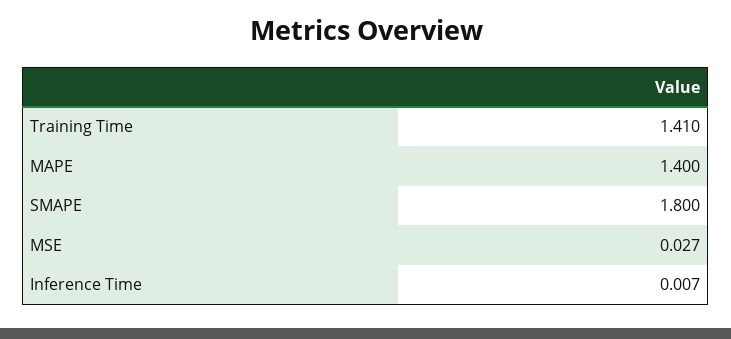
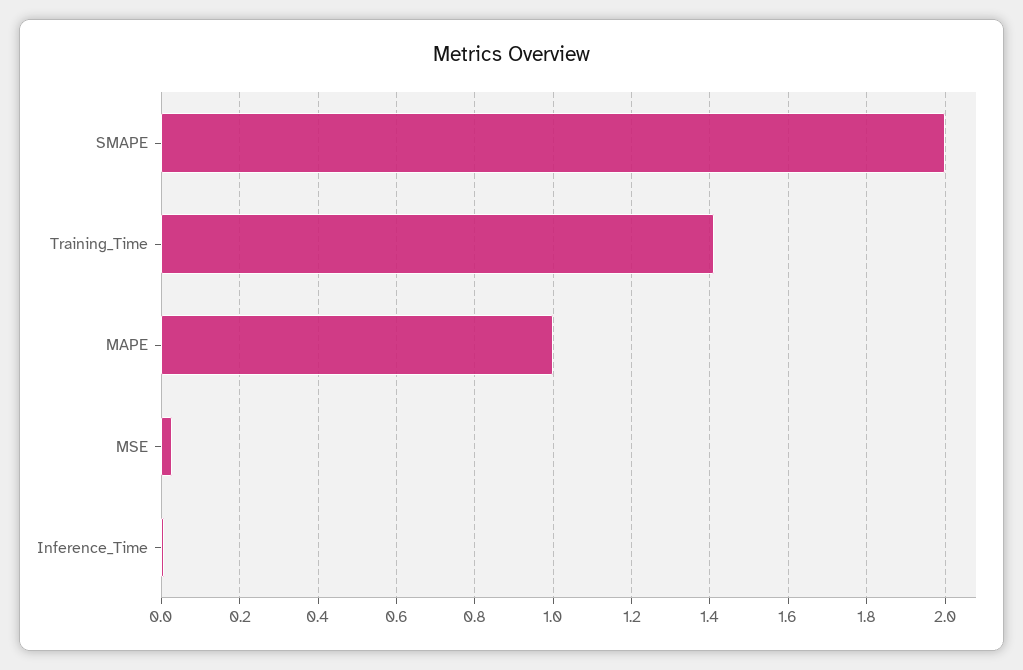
  {
    "Training Time": 1.41,
-   "MAPE": 1.4,
+   "MAPE": 1,
-   "SMAPE": 1.8,
+   "SMAPE": 2,
    "MSE": 0.027,
    "Inference Time": 0.007
  }

